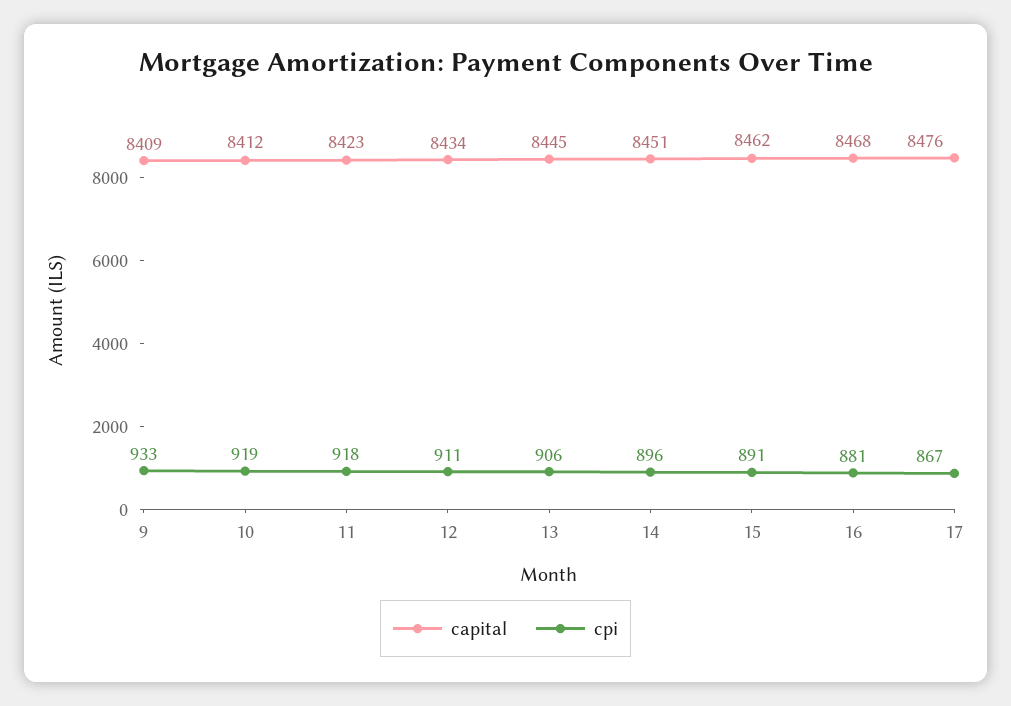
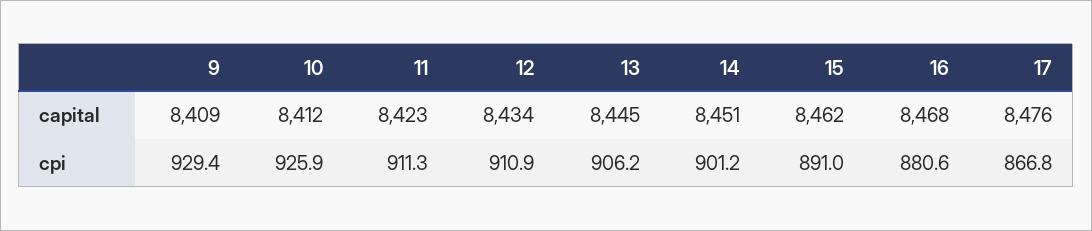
  {
    "capital": {
      "9": 8409,
      "10": 8412,
      "11": 8423,
      "12": 8434,
      "13": 8445,
      "14": 8451,
      "15": 8462,
      "16": 8468,
      "17": 8476
    },
    "cpi": {
-     "9": 933,
+     "9": 929.4,
-     "10": 919,
+     "10": 925.9,
-     "11": 918,
+     "11": 911.3,
      "12": 910.9,
      "13": 906.2,
-     "14": 896,
+     "14": 901.2,
      "15": 891,
      "16": 880.6,
      "17": 866.8
    }
  }

